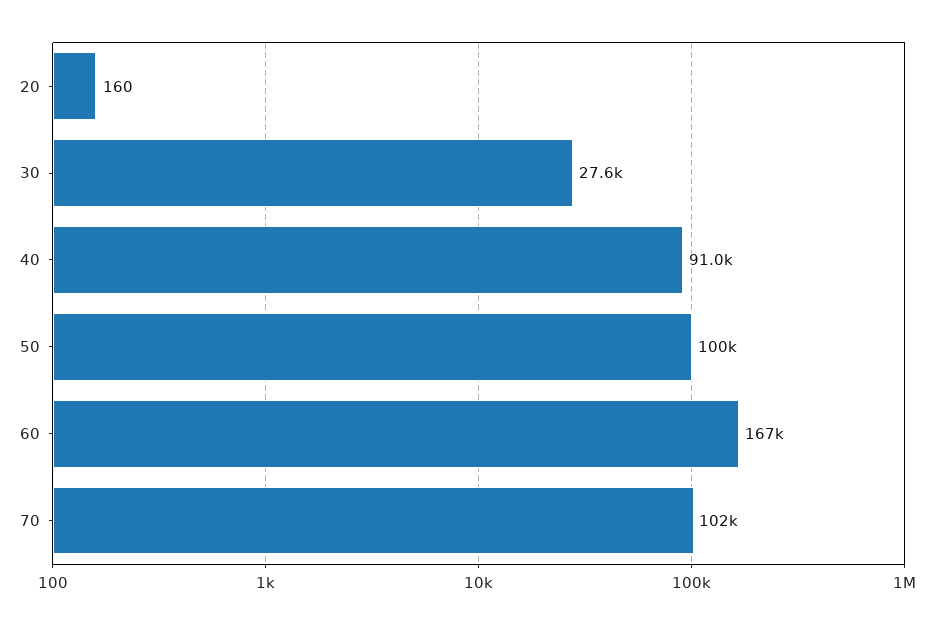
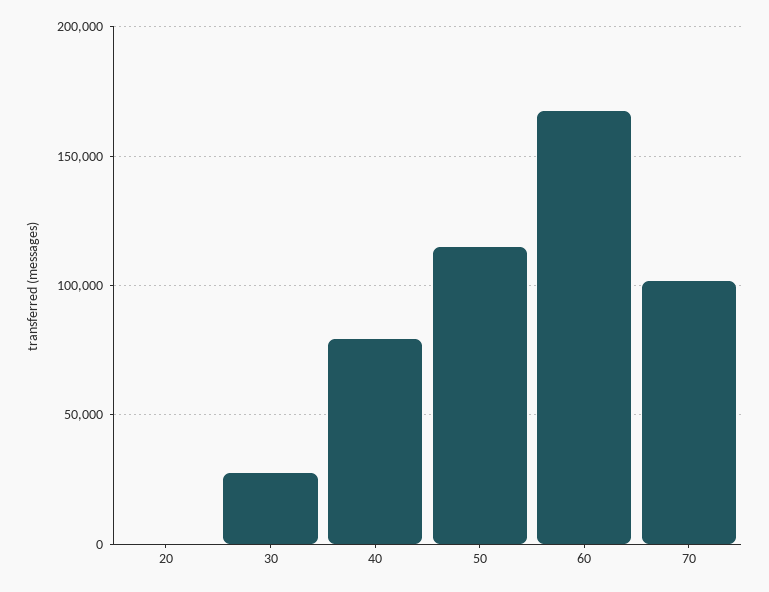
  {
    "20": 160,
    "30": 27600,
-   "40": 91000,
+   "40": 80000,
-   "50": 100000,
+   "50": 115000,
    "60": 167000,
    "70": 102000
  }

